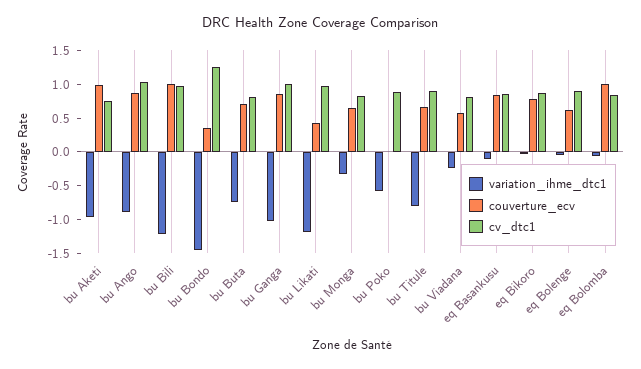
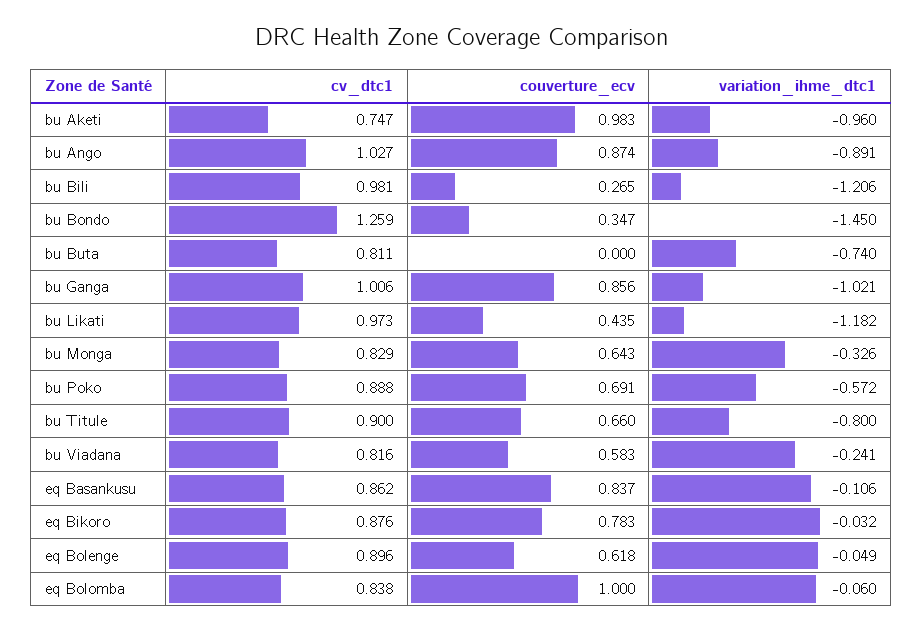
  {
    "variation_ihme_dtc1": {
      "bu Aketi": -0.96,
      "bu Ango": -0.891,
      "bu Bili": -1.206,
      "bu Bondo": -1.45,
      "bu Buta": -0.74,
      "bu Ganga": -1.021,
      "bu Likati": -1.182,
      "bu Monga": -0.326,
      "bu Poko": -0.572,
      "bu Titule": -0.8,
      "bu Viadana": -0.241,
      "eq Basankusu": -0.106,
      "eq Bikoro": -0.032,
      "eq Bolenge": -0.049,
      "eq Bolomba": -0.06
    },
    "couverture_ecv": {
      "bu Aketi": 0.983,
      "bu Ango": 0.874,
-     "bu Bili": 1,
+     "bu Bili": 0.265,
      "bu Bondo": 0.347,
-     "bu Buta": 0.75,
+     "bu Buta": 0,
      "bu Ganga": 0.856,
      "bu Likati": 0.435,
      "bu Monga": 0.643,
-     "bu Poko": 0,
+     "bu Poko": 0.691,
      "bu Titule": 0.66,
      "bu Viadana": 0.583,
      "eq Basankusu": 0.837,
      "eq Bikoro": 0.783,
      "eq Bolenge": 0.618,
      "eq Bolomba": 1
    },
    "cv_dtc1": {
      "bu Aketi": 0.747,
      "bu Ango": 1.027,
      "bu Bili": 0.981,
      "bu Bondo": 1.259,
      "bu Buta": 0.811,
      "bu Ganga": 1.006,
      "bu Likati": 0.973,
      "bu Monga": 0.829,
      "bu Poko": 0.888,
      "bu Titule": 0.9,
      "bu Viadana": 0.816,
      "eq Basankusu": 0.862,
      "eq Bikoro": 0.876,
      "eq Bolenge": 0.896,
      "eq Bolomba": 0.838
    }
  }

